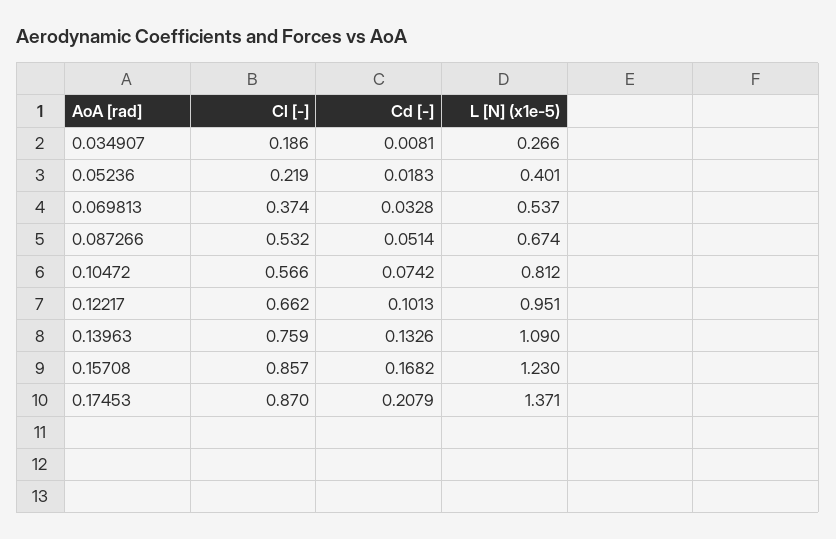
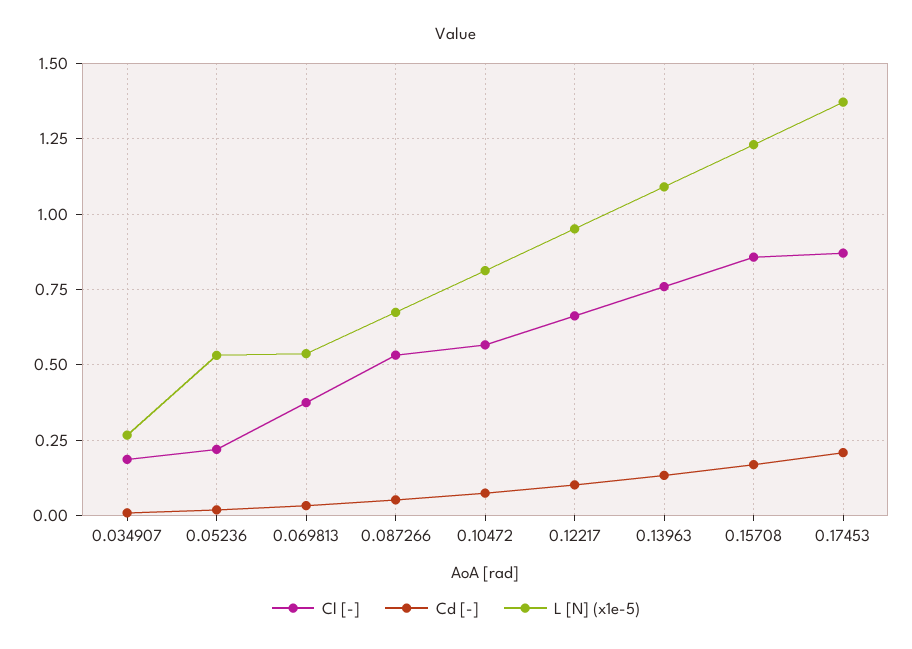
  {
    "Cl [-]": {
      "0.034907": 0.186,
      "0.05236": 0.219,
      "0.069813": 0.374,
      "0.087266": 0.532,
      "0.10472": 0.566,
      "0.12217": 0.662,
      "0.13963": 0.759,
      "0.15708": 0.857,
      "0.17453": 0.87
    },
    "Cd [-]": {
      "0.034907": 0.0081,
      "0.05236": 0.0183,
      "0.069813": 0.0328,
      "0.087266": 0.0514,
      "0.10472": 0.0742,
      "0.12217": 0.1013,
      "0.13963": 0.1326,
      "0.15708": 0.1682,
      "0.17453": 0.2079
    },
    "L [N] (x1e-5)": {
      "0.034907": 0.266,
-     "0.05236": 0.401,
+     "0.05236": 0.525,
      "0.069813": 0.537,
      "0.087266": 0.674,
      "0.10472": 0.812,
      "0.12217": 0.951,
      "0.13963": 1.09,
      "0.15708": 1.23,
      "0.17453": 1.371
    }
  }

